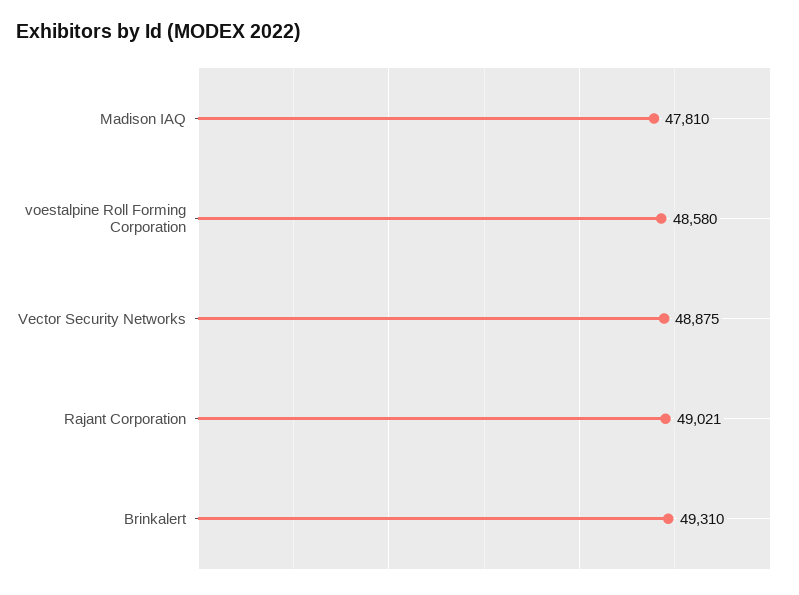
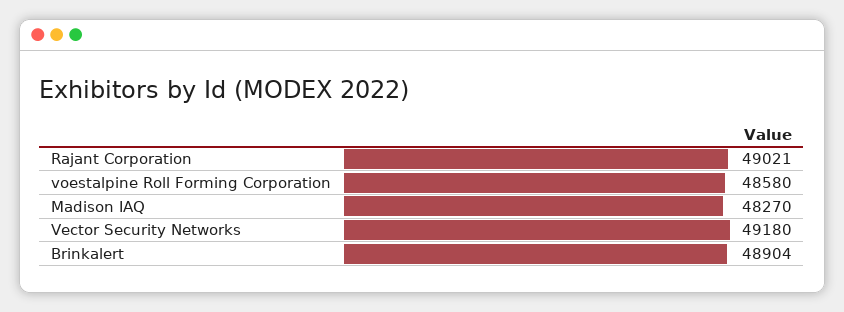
  {
-   "Madison IAQ": 47810,
+   "Madison IAQ": 48270,
    "voestalpine Roll Forming Corporation": 48580,
-   "Vector Security Networks": 48875,
+   "Vector Security Networks": 49180,
    "Rajant Corporation": 49021,
-   "Brinkalert": 49310
+   "Brinkalert": 48904
  }

